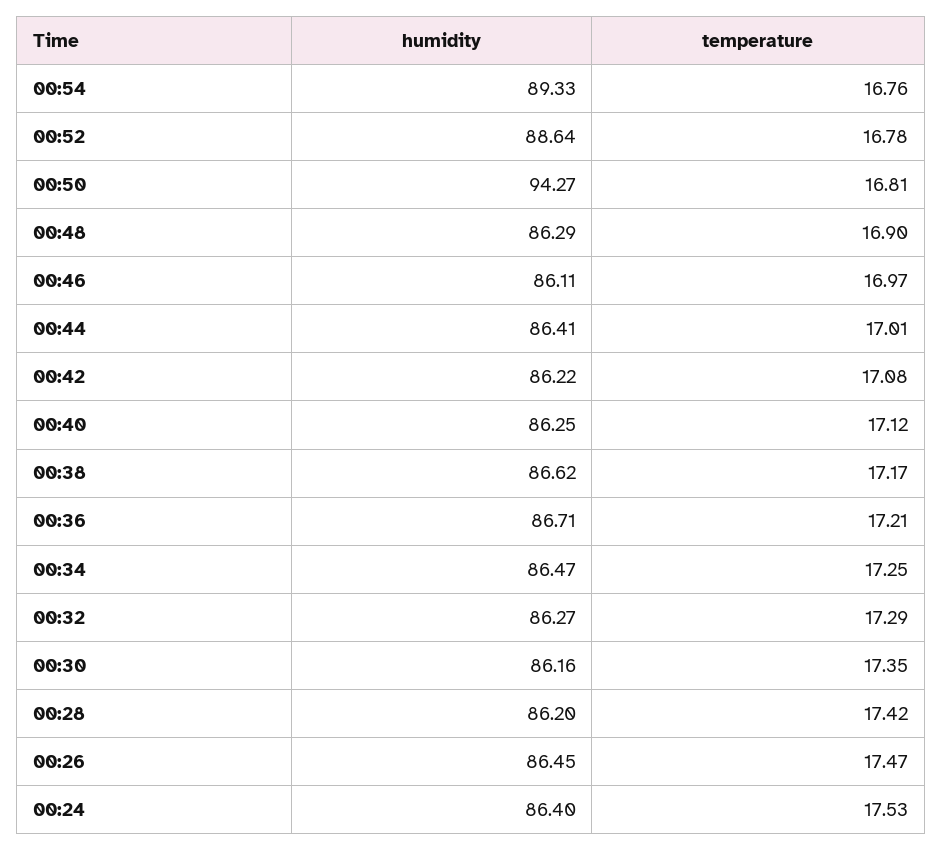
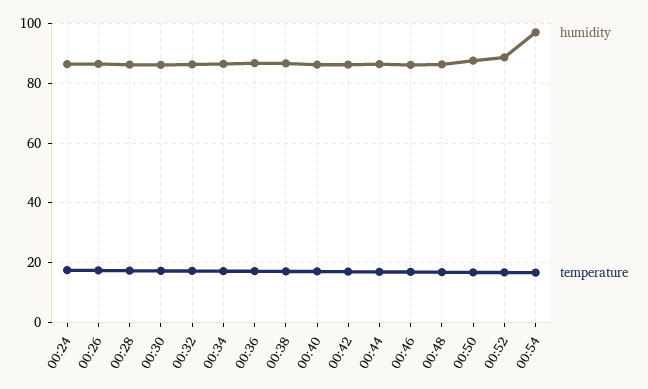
  {
    "humidity": {
-     "00:54": 89.33,
+     "00:54": 97.5,
      "00:52": 88.64,
-     "00:50": 94.27,
+     "00:50": 87.5,
      "00:48": 86.29,
      "00:46": 86.11,
      "00:44": 86.41,
      "00:42": 86.22,
      "00:40": 86.25,
      "00:38": 86.62,
      "00:36": 86.71,
      "00:34": 86.47,
      "00:32": 86.27,
      "00:30": 86.16,
      "00:28": 86.2,
      "00:26": 86.45,
      "00:24": 86.4
    },
    "temperature": {
      "00:54": 16.76,
      "00:52": 16.78,
      "00:50": 16.81,
      "00:48": 16.9,
      "00:46": 16.97,
      "00:44": 17.01,
      "00:42": 17.08,
      "00:40": 17.12,
      "00:38": 17.17,
      "00:36": 17.21,
      "00:34": 17.25,
      "00:32": 17.29,
      "00:30": 17.35,
      "00:28": 17.42,
      "00:26": 17.47,
      "00:24": 17.53
    }
  }

